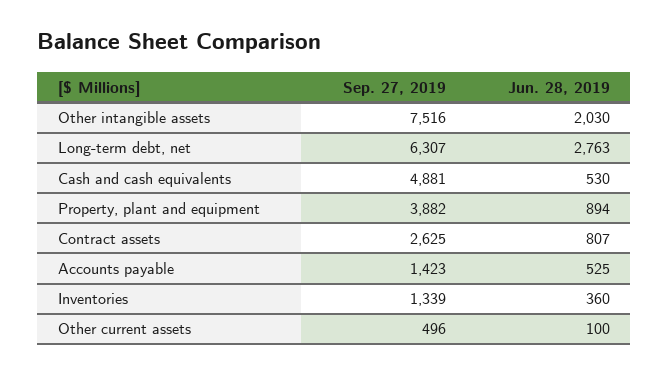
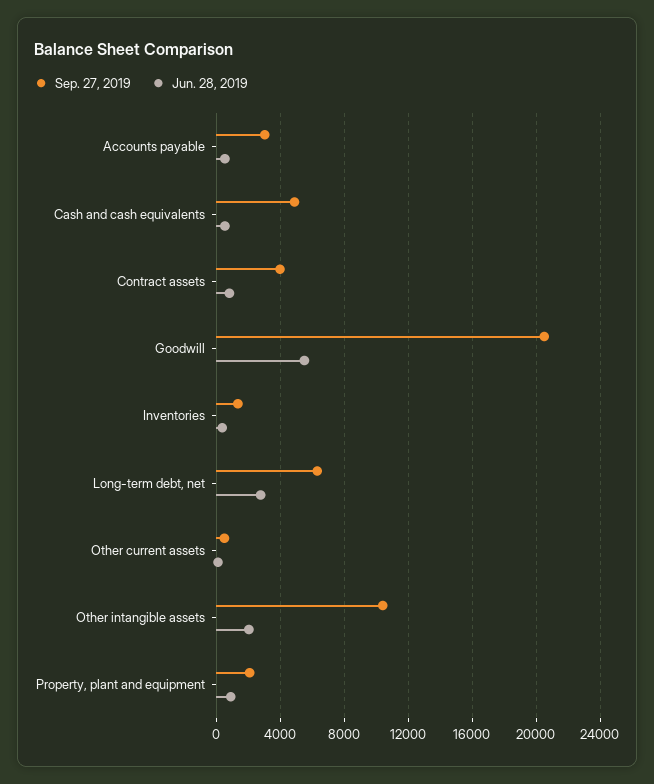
  {
    "Sep. 27, 2019": {
-     "Other intangible assets": 7516,
+     "Other intangible assets": 10500,
      "Long-term debt, net": 6307,
      "Cash and cash equivalents": 4881,
-     "Property, plant and equipment": 3882,
+     "Property, plant and equipment": 2000,
-     "Contract assets": 2625,
+     "Contract assets": 4000,
-     "Accounts payable": 1423,
+     "Accounts payable": 3000,
      "Inventories": 1339,
-     "Other current assets": 496
+     "Other current assets": 496,
+     "Goodwill": 20500
    },
    "Jun. 28, 2019": {
      "Other intangible assets": 2030,
      "Long-term debt, net": 2763,
      "Cash and cash equivalents": 530,
      "Property, plant and equipment": 894,
      "Contract assets": 807,
      "Accounts payable": 525,
      "Inventories": 360,
-     "Other current assets": 100
+     "Other current assets": 100,
+     "Goodwill": 5500
    }
  }

